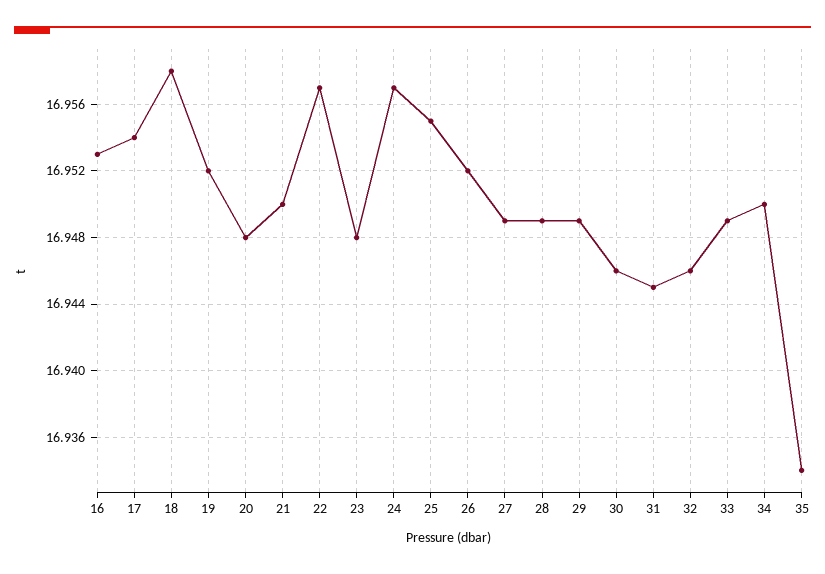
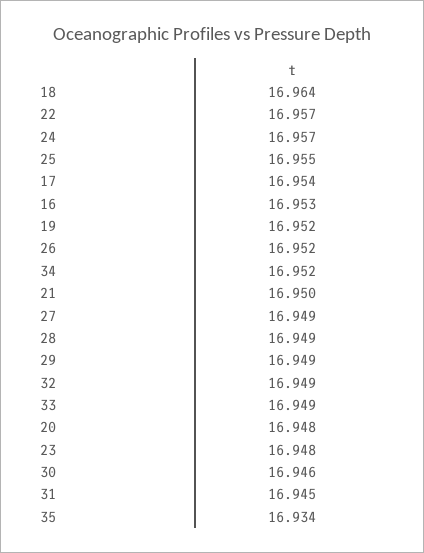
  {
    "16": 16.953,
    "17": 16.954,
-   "18": 16.958,
+   "18": 16.964,
    "19": 16.952,
    "20": 16.948,
    "21": 16.95,
    "22": 16.957,
    "23": 16.948,
    "24": 16.957,
    "25": 16.955,
    "26": 16.952,
    "27": 16.949,
    "28": 16.949,
    "29": 16.949,
    "30": 16.946,
    "31": 16.945,
-   "32": 16.946,
+   "32": 16.949,
    "33": 16.949,
-   "34": 16.95,
+   "34": 16.952,
    "35": 16.934
  }

